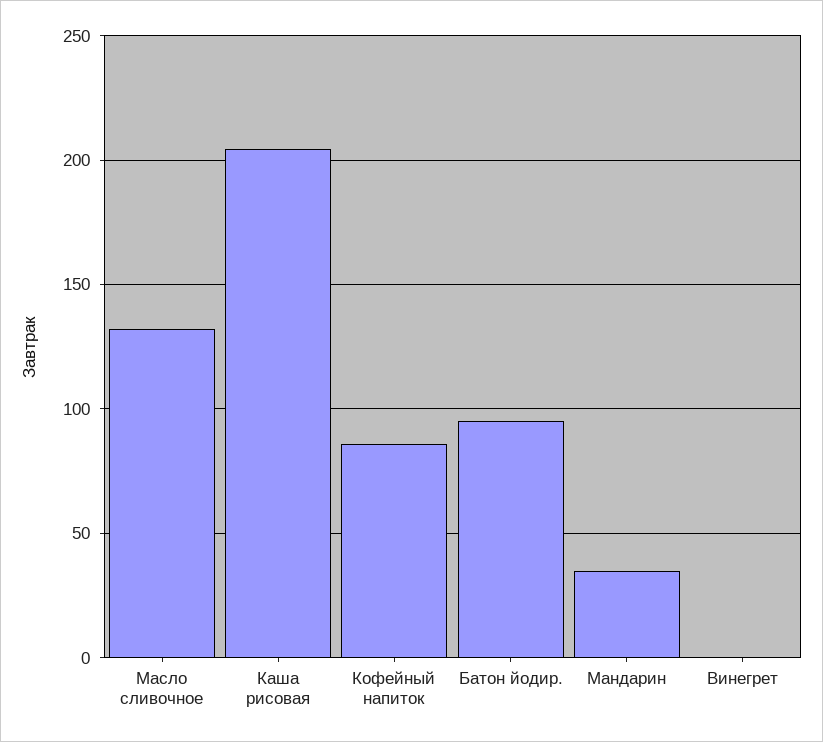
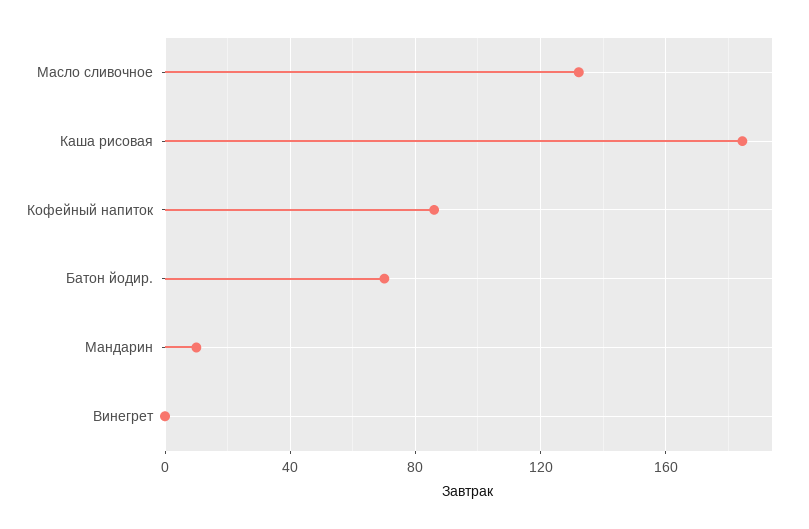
  {
    "Масло сливочное": 130,
-   "Каша рисовая": 205,
+   "Каша рисовая": 185,
    "Кофейный напиток": 85,
-   "Батон йодир.": 95,
+   "Батон йодир.": 70,
-   "Мандарин": 35,
+   "Мандарин": 10,
    "Винегрет": 0
  }

